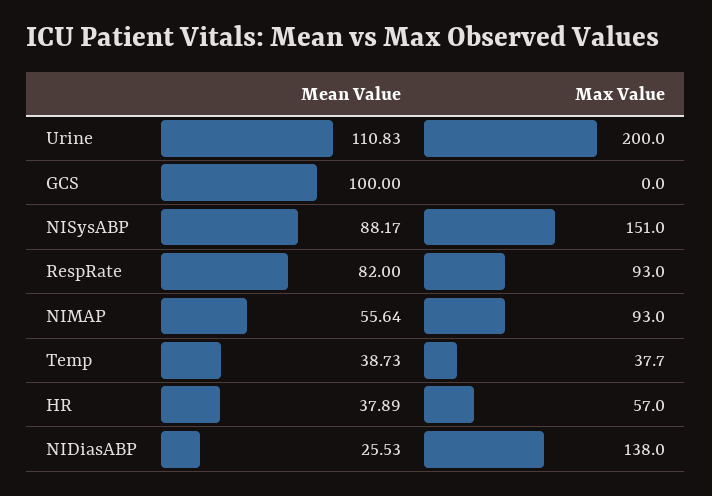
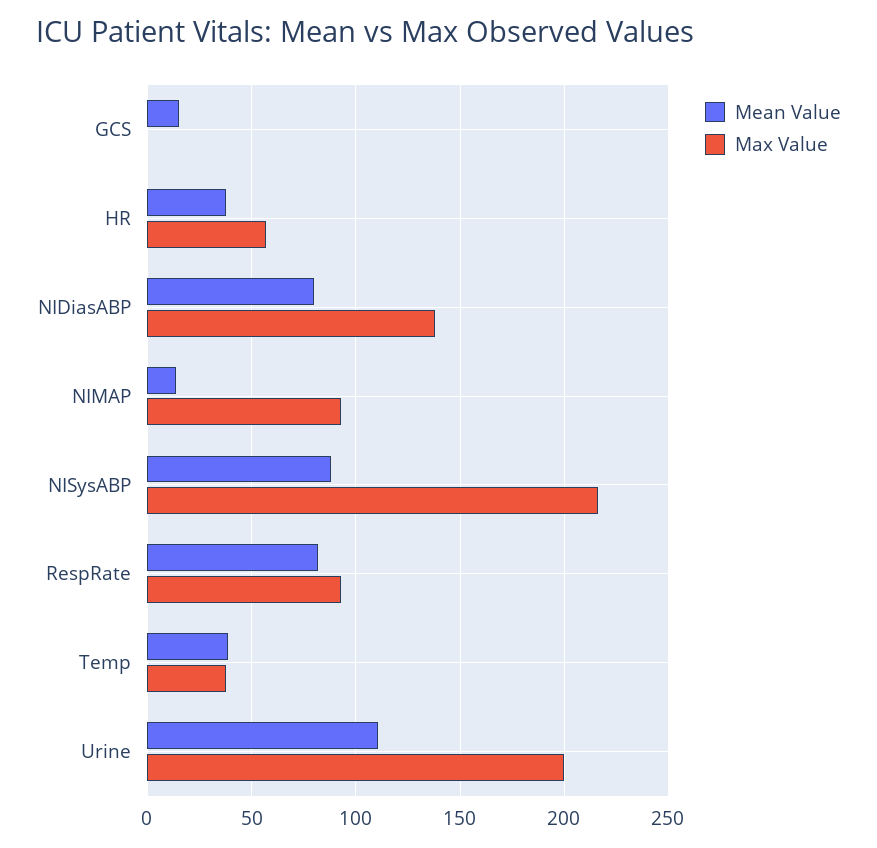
  {
    "Mean Value": {
      "Urine": 110.83,
-     "GCS": 100,
+     "GCS": 15,
      "NISysABP": 88.17,
      "RespRate": 82,
-     "NIMAP": 55.64,
+     "NIMAP": 15,
      "Temp": 38.73,
      "HR": 37.89,
-     "NIDiasABP": 25.53
+     "NIDiasABP": 80
    },
    "Max Value": {
      "Urine": 200,
      "GCS": 0,
-     "NISysABP": 151,
+     "NISysABP": 215,
      "RespRate": 93,
      "NIMAP": 93,
      "Temp": 37.7,
      "HR": 57,
      "NIDiasABP": 138
    }
  }

